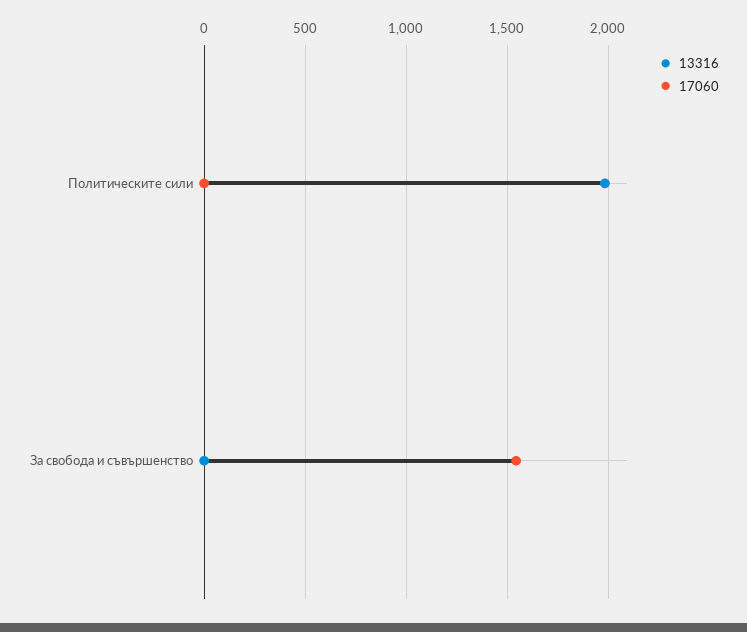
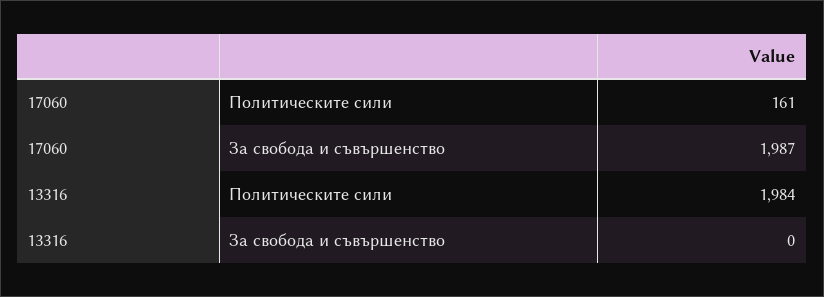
  {
    "13316": {
      "Политическите сили": 1984,
      "За свобода и съвършенство": 0
    },
    "17060": {
-     "Политическите сили": 0,
+     "Политическите сили": 161,
-     "За свобода и съвършенство": 1550
+     "За свобода и съвършенство": 1987
    }
  }

